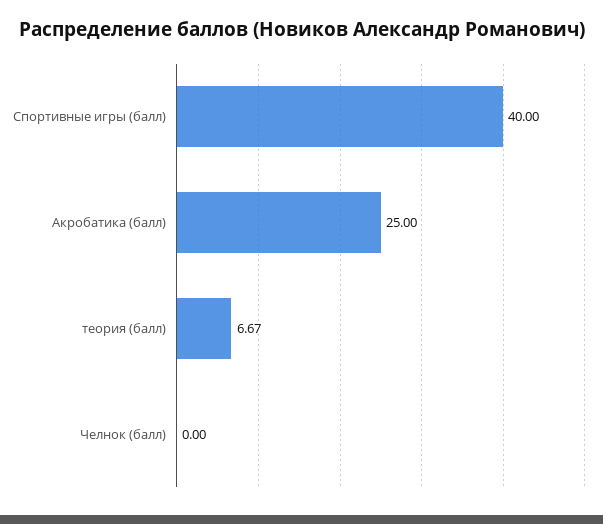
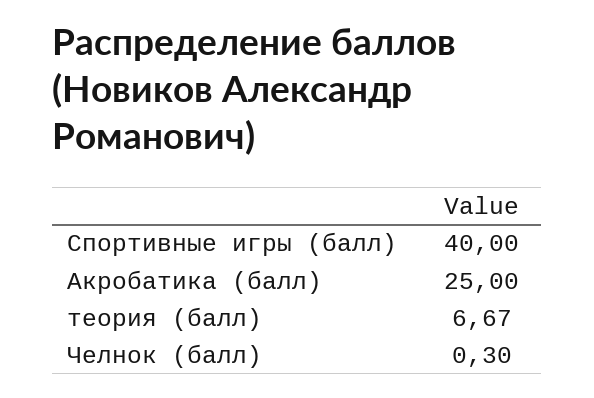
  {
    "Спортивные игры (балл)": 40,
    "Акробатика (балл)": 25,
    "теория (балл)": 6.67,
-   "Челнок (балл)": 0
+   "Челнок (балл)": 0.3
  }

